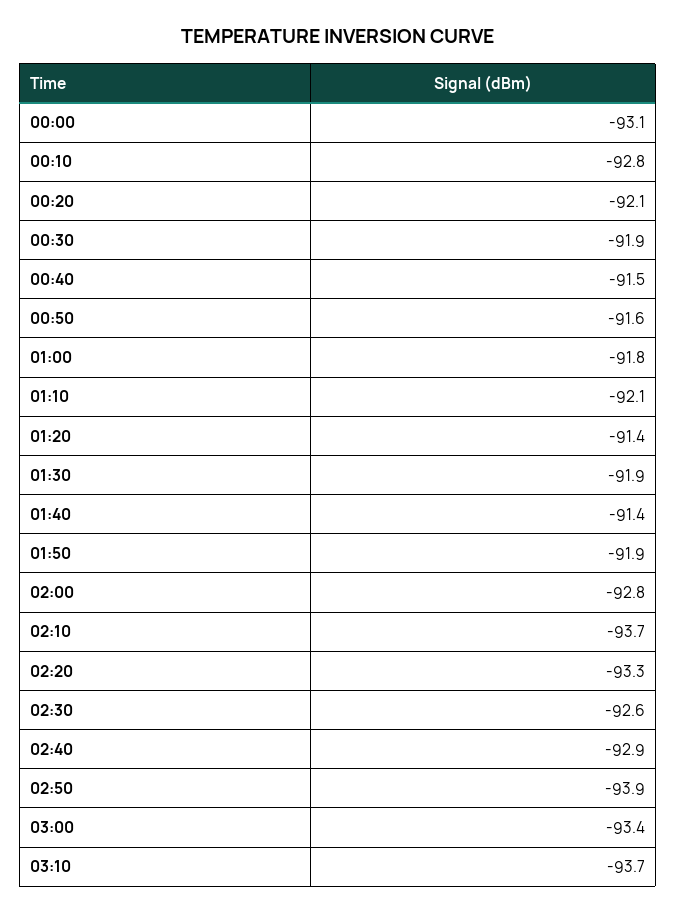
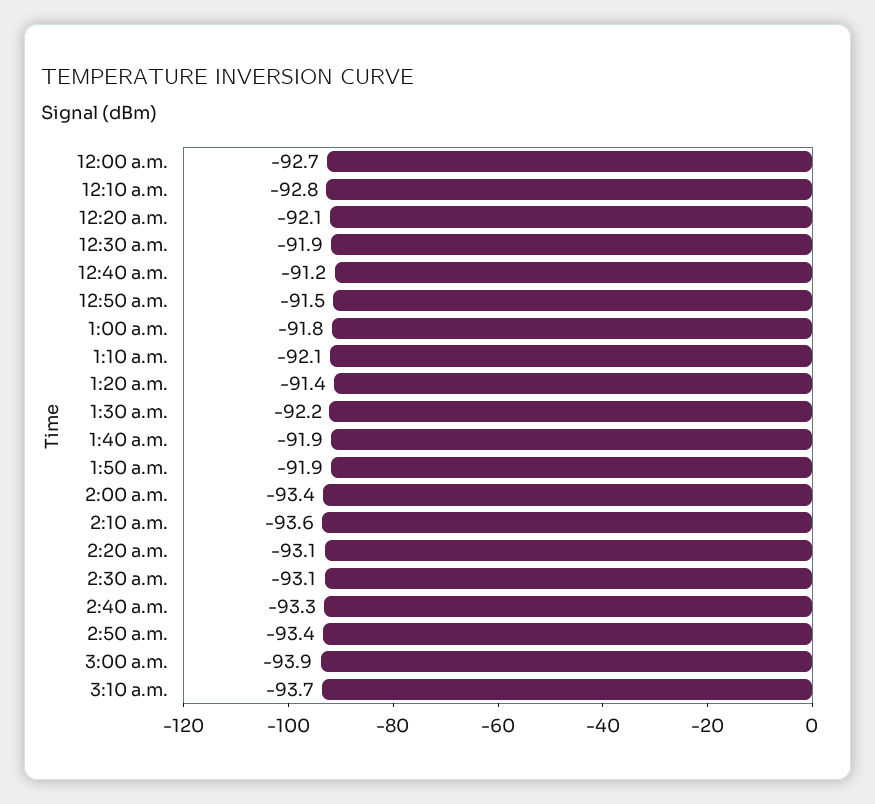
  {
-   "00:00": -93.1,
+   "00:00": -92.7,
    "00:10": -92.8,
    "00:20": -92.1,
    "00:30": -91.9,
-   "00:40": -91.5,
+   "00:40": -91.2,
-   "00:50": -91.6,
+   "00:50": -91.5,
    "01:00": -91.8,
    "01:10": -92.1,
    "01:20": -91.4,
-   "01:30": -91.9,
+   "01:30": -92.2,
-   "01:40": -91.4,
+   "01:40": -91.9,
    "01:50": -91.9,
-   "02:00": -92.8,
+   "02:00": -93.4,
-   "02:10": -93.7,
+   "02:10": -93.6,
-   "02:20": -93.3,
+   "02:20": -93.1,
-   "02:30": -92.6,
+   "02:30": -93.1,
-   "02:40": -92.9,
+   "02:40": -93.3,
-   "02:50": -93.9,
+   "02:50": -93.4,
-   "03:00": -93.4,
+   "03:00": -93.9,
    "03:10": -93.7
  }

